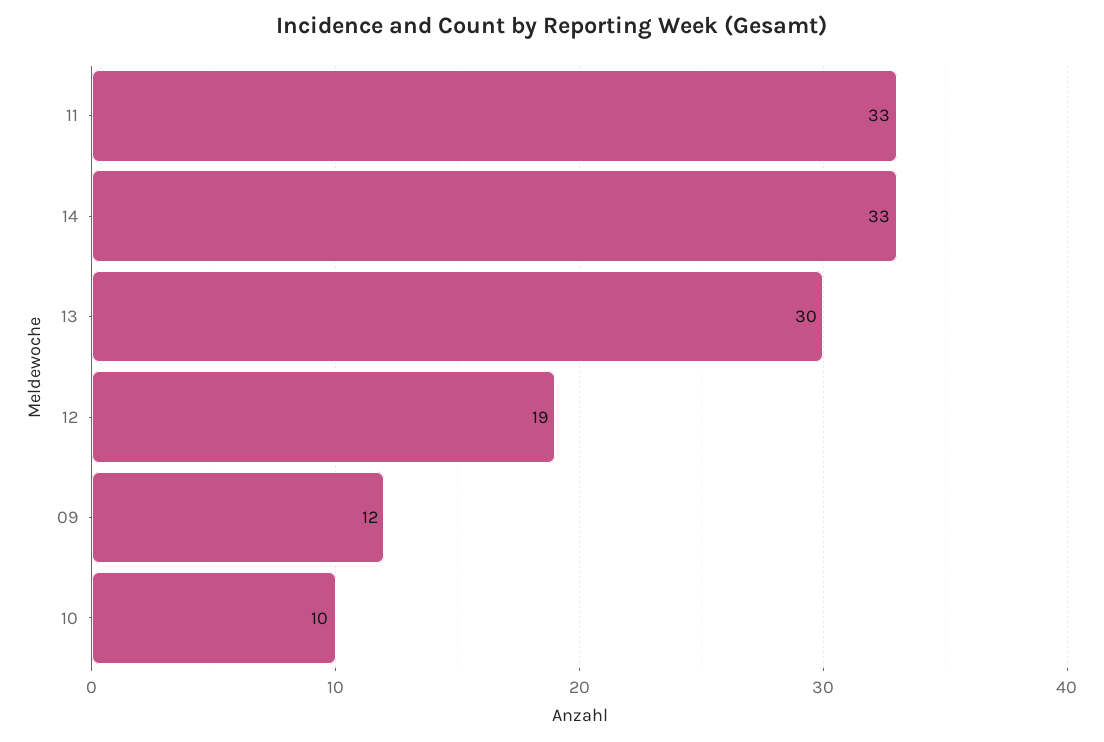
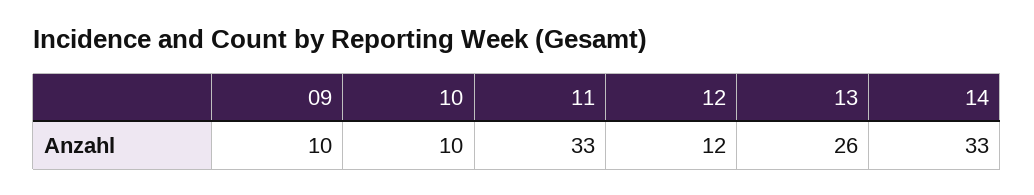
  {
    "11": 33,
    "14": 33,
-   "13": 30,
+   "13": 26,
-   "12": 19,
+   "12": 12,
-   "09": 12,
+   "09": 10,
    "10": 10
  }

